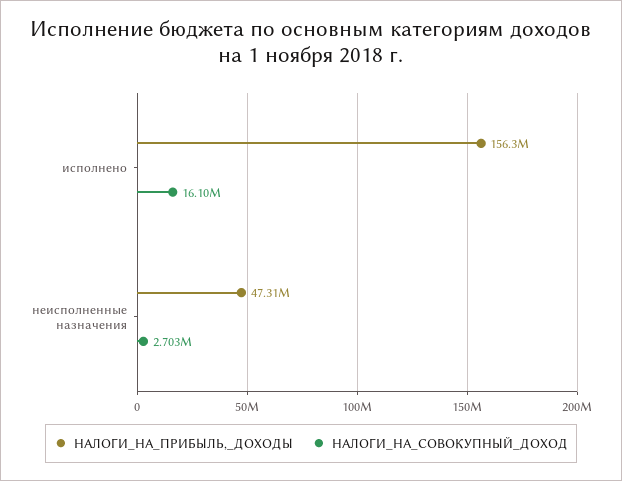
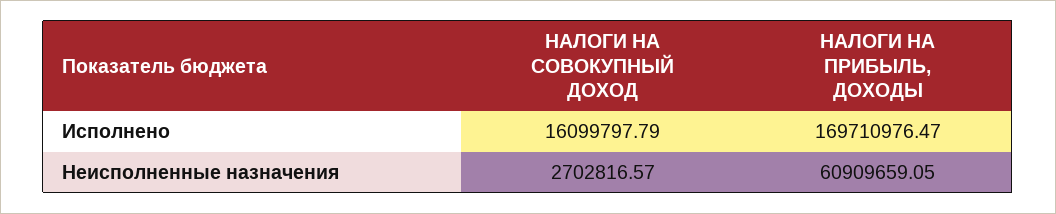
  {
    "НАЛОГИ_НА_ПРИБЫЛЬ,_ДОХОДЫ": {
-     "исполнено": 156300000,
+     "исполнено": 169710976.47,
-     "неисполненные назначения": 47310000
+     "неисполненные назначения": 60909659.05
    },
    "НАЛОГИ_НА_СОВОКУПНЫЙ_ДОХОД": {
      "исполнено": 16099797.79,
      "неисполненные назначения": 2702816.57
    }
  }

